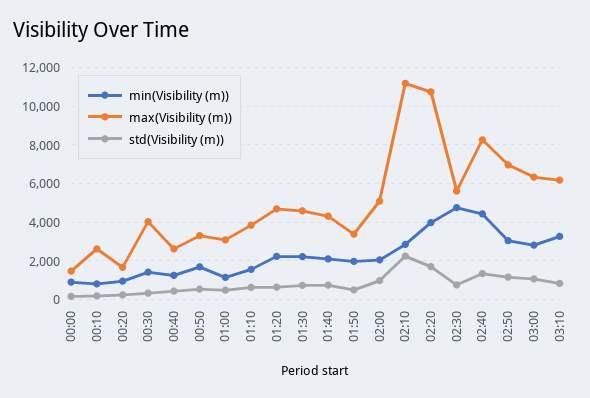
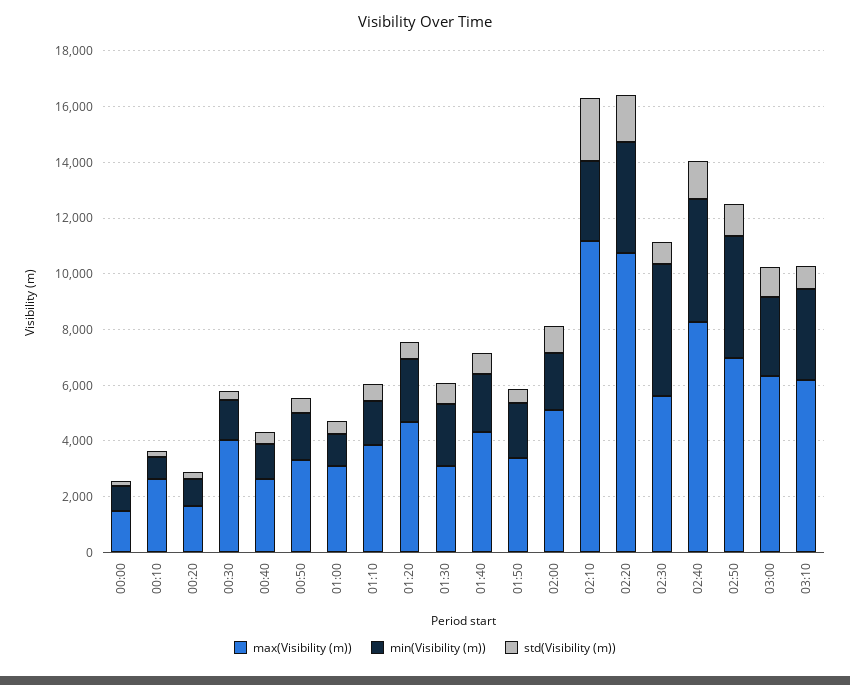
  {
    "min(Visibility (m))": {
      "00:00": 1000,
      "00:10": 1000,
      "00:20": 1000,
      "00:30": 1500,
      "00:40": 1500,
      "00:50": 1500,
      "01:00": 1000,
      "01:10": 1500,
      "01:20": 2000,
      "01:30": 2000,
      "01:40": 2000,
      "01:50": 2000,
      "02:00": 2000,
      "02:10": 3000,
      "02:20": 4000,
      "02:30": 5000,
      "02:40": 4500,
-     "02:50": 3000,
+     "02:50": 4500,
      "03:00": 3000,
      "03:10": 3500
    },
    "max(Visibility (m))": {
      "00:00": 1500,
      "00:10": 2500,
      "00:20": 1500,
      "00:30": 4000,
      "00:40": 2500,
      "00:50": 3500,
      "01:00": 3000,
      "01:10": 4000,
      "01:20": 4500,
-     "01:30": 4500,
+     "01:30": 3000,
      "01:40": 4500,
      "01:50": 3500,
      "02:00": 5000,
      "02:10": 11000,
      "02:20": 10500,
      "02:30": 5500,
      "02:40": 8500,
      "02:50": 7000,
      "03:00": 6500,
      "03:10": 6000
    },
    "std(Visibility (m))": {
      "00:00": 0,
      "00:10": 0,
      "00:20": 500,
      "00:30": 500,
      "00:40": 500,
      "00:50": 500,
      "01:00": 500,
      "01:10": 500,
      "01:20": 500,
      "01:30": 500,
      "01:40": 1000,
      "01:50": 500,
      "02:00": 1000,
      "02:10": 2500,
      "02:20": 1500,
      "02:30": 1000,
      "02:40": 1500,
      "02:50": 1000,
      "03:00": 1000,
      "03:10": 1000
    }
  }

